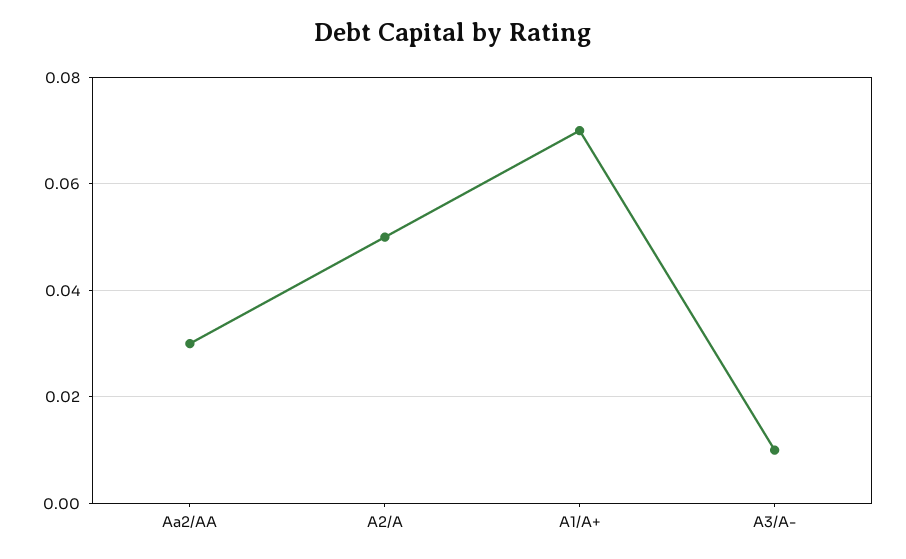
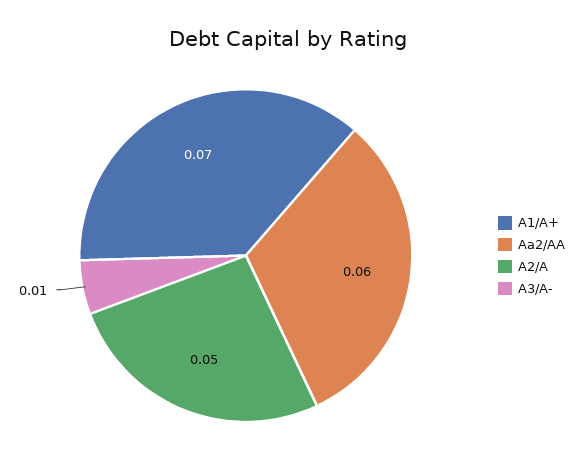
  {
-   "Aa2/AA": 0.03,
+   "Aa2/AA": 0.06,
    "A2/A": 0.05,
    "A1/A+": 0.07,
    "A3/A-": 0.01
  }

